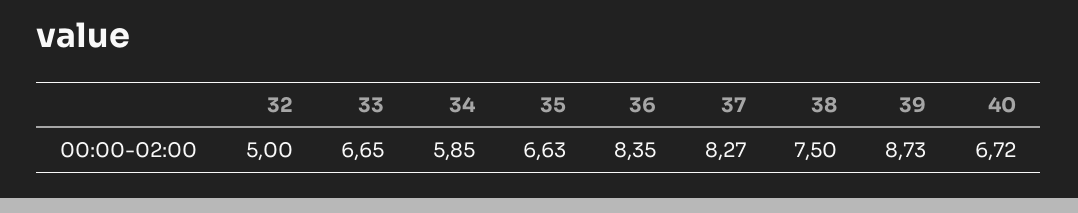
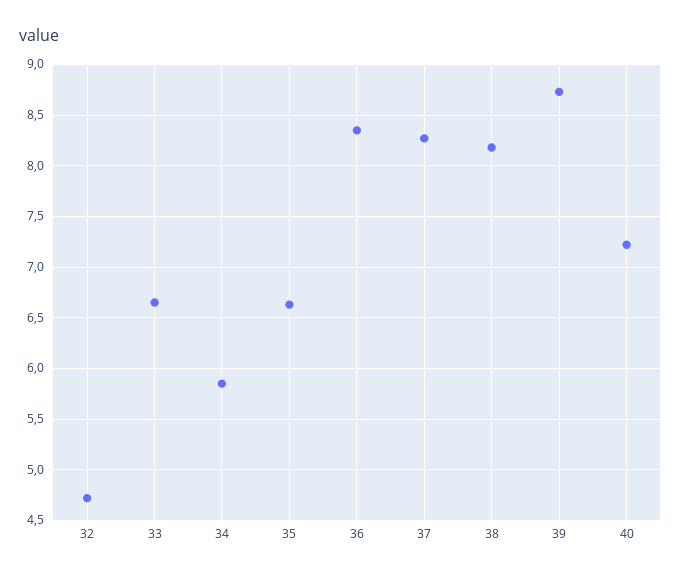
  {
-   "32": 5,
+   "32": 4.7,
    "33": 6.65,
    "34": 5.85,
    "35": 6.63,
    "36": 8.35,
    "37": 8.27,
-   "38": 7.5,
+   "38": 8.2,
    "39": 8.73,
-   "40": 6.72
+   "40": 7.2
  }

